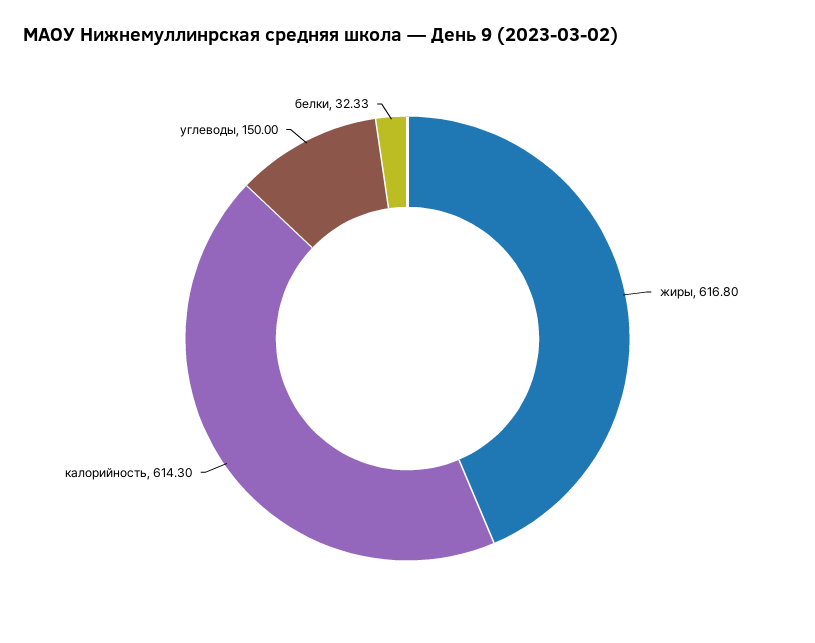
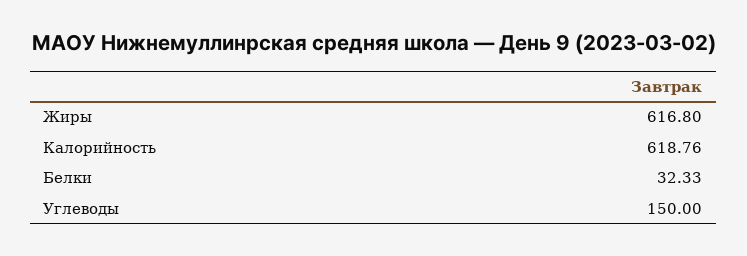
  {
    "жиры": 616.8,
-   "калорийность": 614.3,
+   "калорийность": 618.76,
    "углеводы": 150,
    "белки": 32.33
  }

